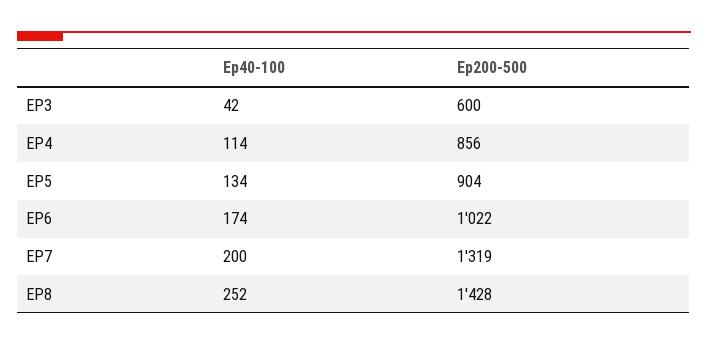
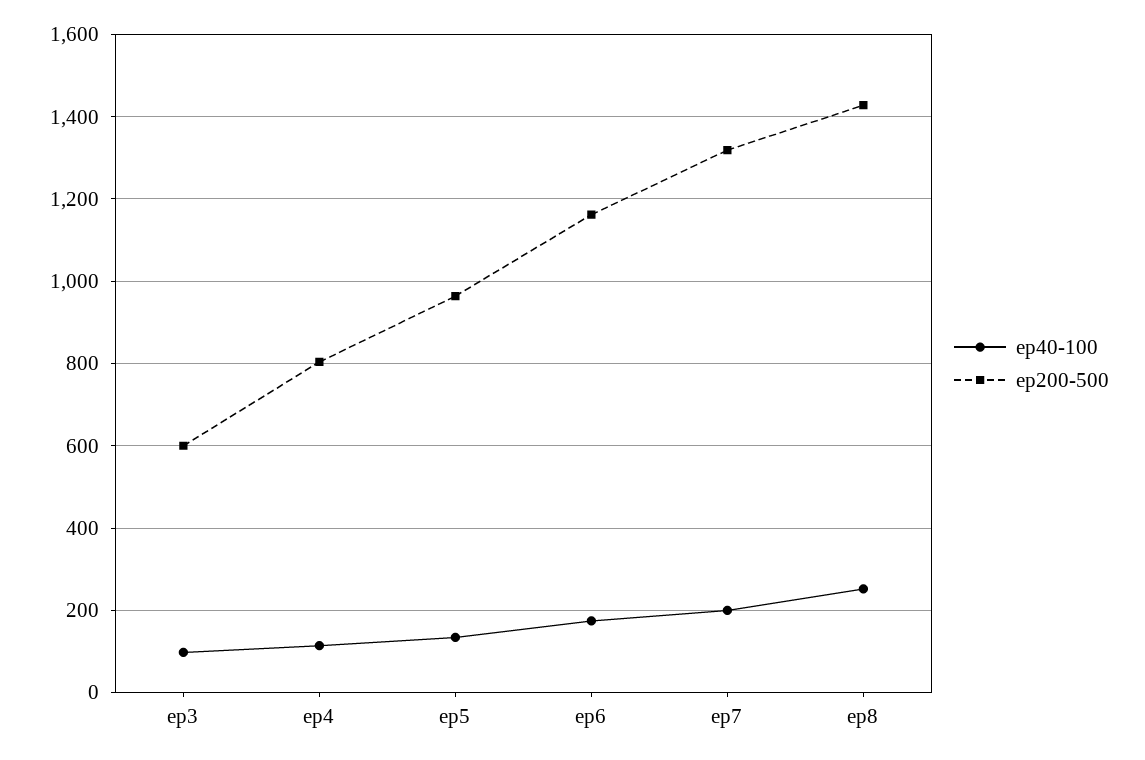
  {
    "Ep40-100": {
-     "EP3": 42,
+     "EP3": 100,
      "EP4": 114,
      "EP5": 134,
      "EP6": 174,
      "EP7": 200,
      "EP8": 252
    },
    "Ep200-500": {
      "EP3": 600,
-     "EP4": 856,
+     "EP4": 800,
-     "EP5": 904,
+     "EP5": 960,
-     "EP6": 1022,
+     "EP6": 1160,
      "EP7": 1319,
      "EP8": 1428
    }
  }

